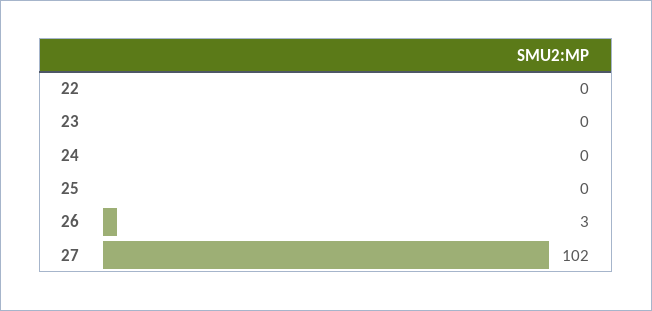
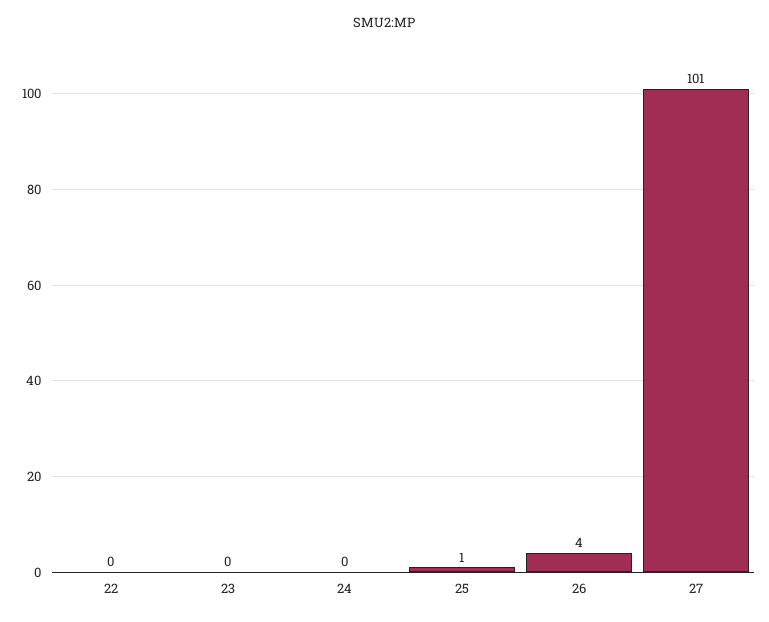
  {
    "22": 0,
    "23": 0,
    "24": 0,
-   "25": 0,
+   "25": 1,
-   "26": 3,
+   "26": 4,
-   "27": 102
+   "27": 101
  }

